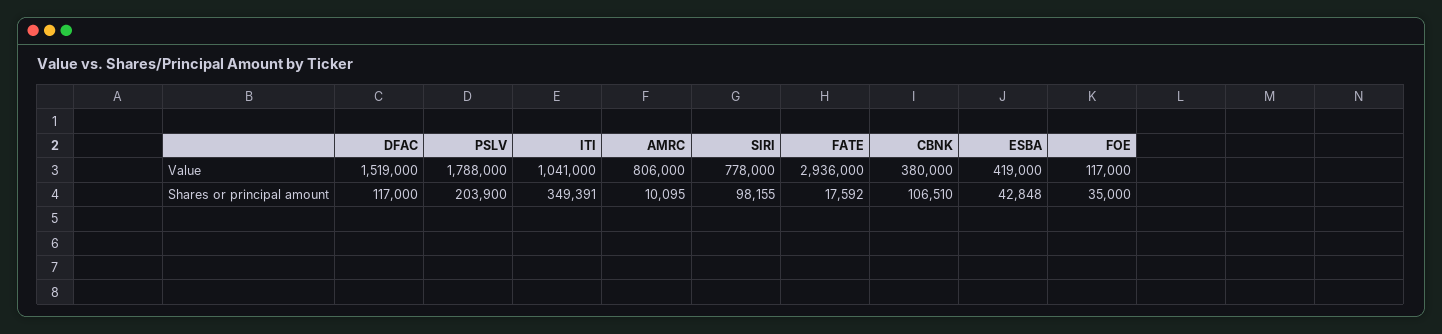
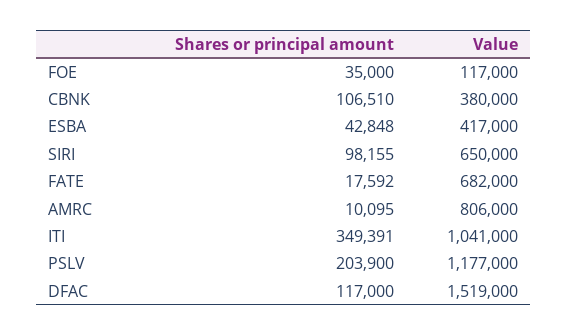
  {
    "DFAC": {
      "Value": 1519000,
      "Shares or principal amount": 117000
    },
    "PSLV": {
-     "Value": 1788000,
+     "Value": 1177000,
      "Shares or principal amount": 203900
    },
    "ITI": {
      "Value": 1041000,
      "Shares or principal amount": 349391
    },
    "AMRC": {
      "Value": 806000,
      "Shares or principal amount": 10095
    },
    "SIRI": {
-     "Value": 778000,
+     "Value": 650000,
      "Shares or principal amount": 98155
    },
    "FATE": {
-     "Value": 2936000,
+     "Value": 682000,
      "Shares or principal amount": 17592
    },
    "CBNK": {
      "Value": 380000,
      "Shares or principal amount": 106510
    },
    "ESBA": {
-     "Value": 419000,
+     "Value": 417000,
      "Shares or principal amount": 42848
    },
    "FOE": {
      "Value": 117000,
      "Shares or principal amount": 35000
    }
  }

